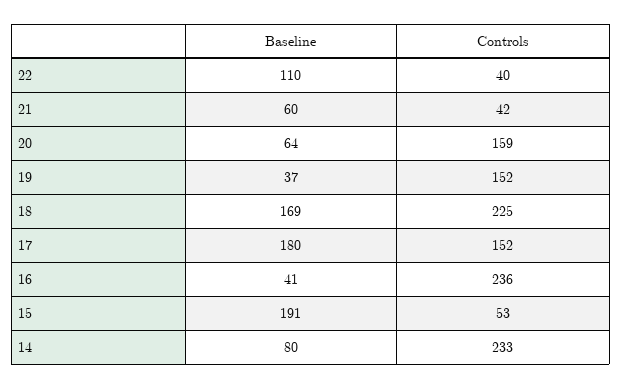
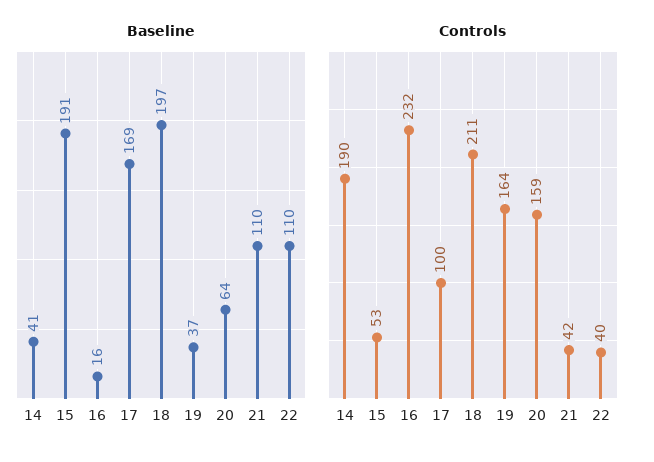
  {
    "Baseline": {
      "22": 110,
-     "21": 60,
+     "21": 110,
      "20": 64,
      "19": 37,
-     "18": 169,
+     "18": 197,
-     "17": 180,
+     "17": 169,
-     "16": 41,
+     "16": 16,
      "15": 191,
-     "14": 80
+     "14": 41
    },
    "Controls": {
      "22": 40,
      "21": 42,
      "20": 159,
-     "19": 152,
+     "19": 164,
-     "18": 225,
+     "18": 211,
-     "17": 152,
+     "17": 100,
-     "16": 236,
+     "16": 232,
      "15": 53,
-     "14": 233
+     "14": 190
    }
  }

